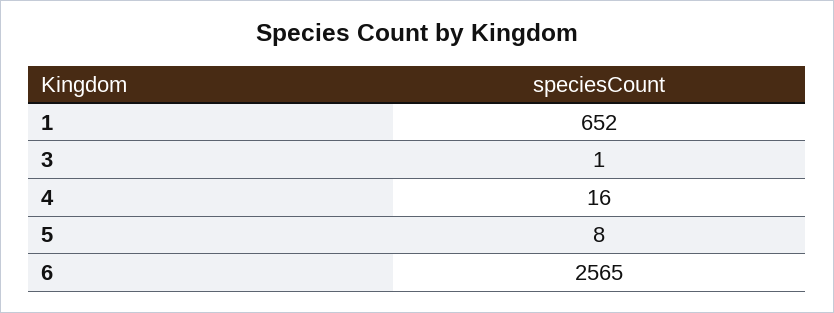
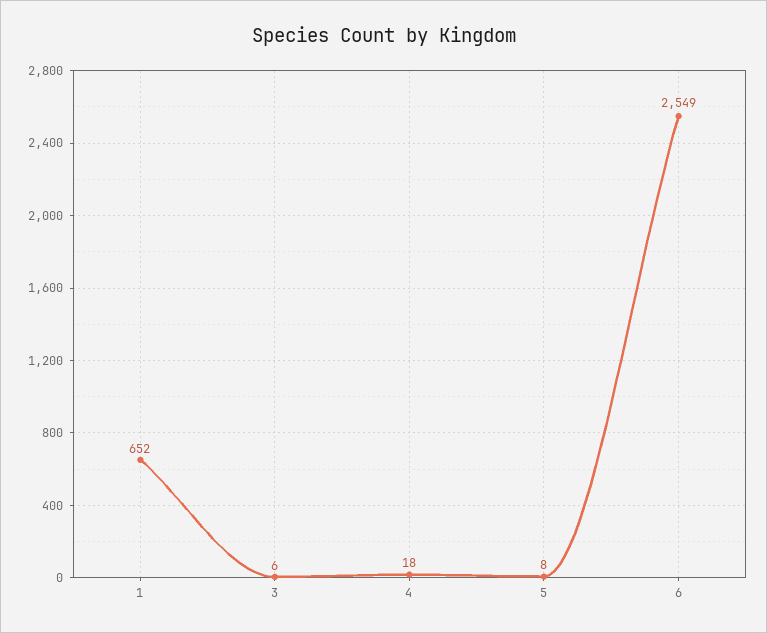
  {
    "1": 652,
-   "3": 1,
+   "3": 6,
-   "4": 16,
+   "4": 18,
    "5": 8,
-   "6": 2565
+   "6": 2549
  }

